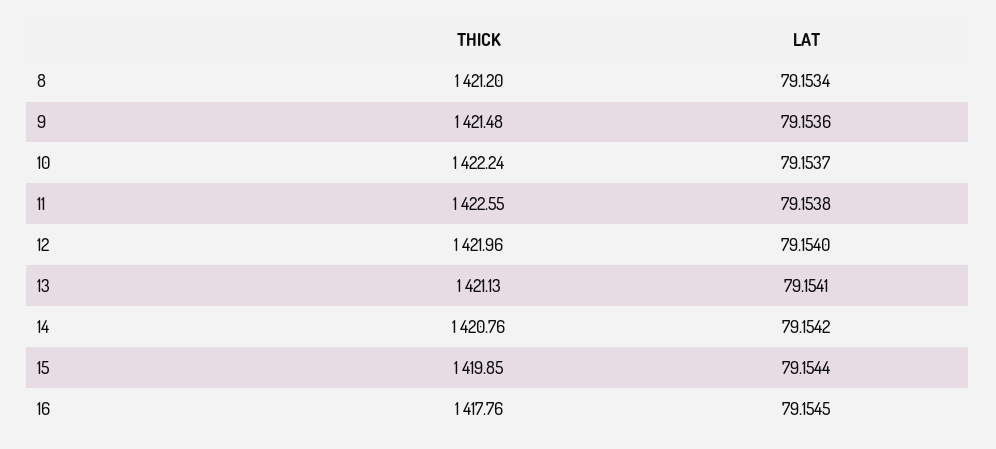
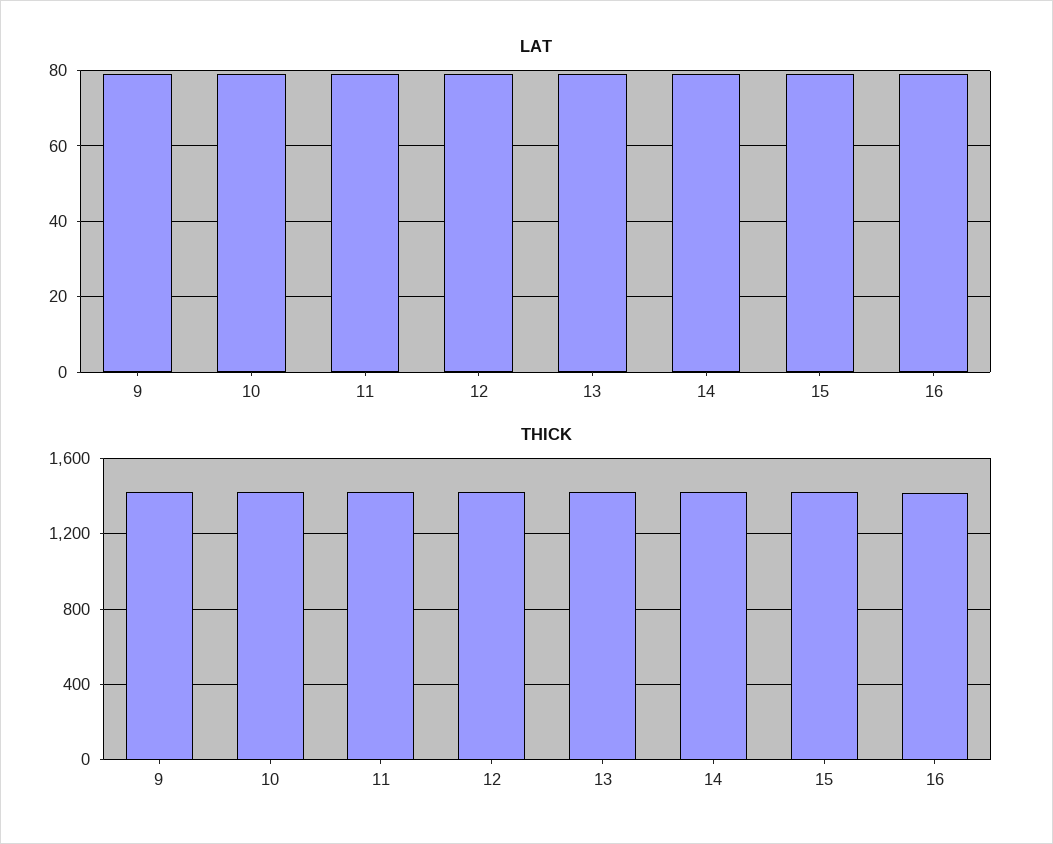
  {
    "THICK": {
-     "8": 1421.2,
      "9": 1421.48,
      "10": 1422.24,
      "11": 1422.55,
      "12": 1421.96,
      "13": 1421.13,
      "14": 1420.76,
      "15": 1419.85,
      "16": 1417.76
    },
    "LAT": {
-     "8": 79.1534,
      "9": 79.1536,
      "10": 79.1537,
      "11": 79.1538,
      "12": 79.154,
      "13": 79.1541,
      "14": 79.1542,
      "15": 79.1544,
      "16": 79.1545
    }
  }

